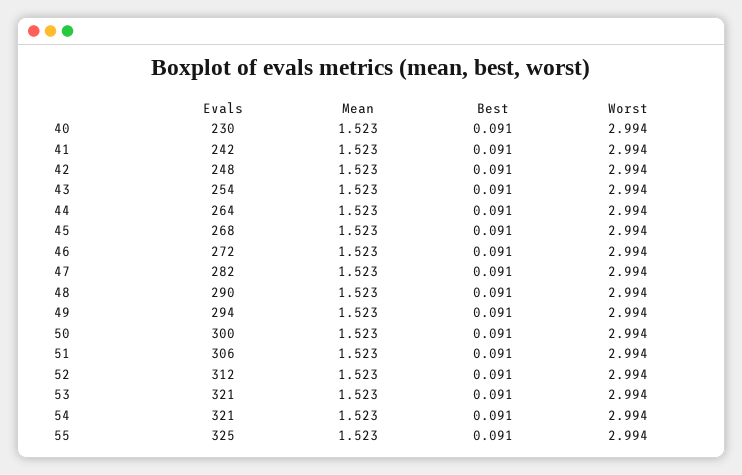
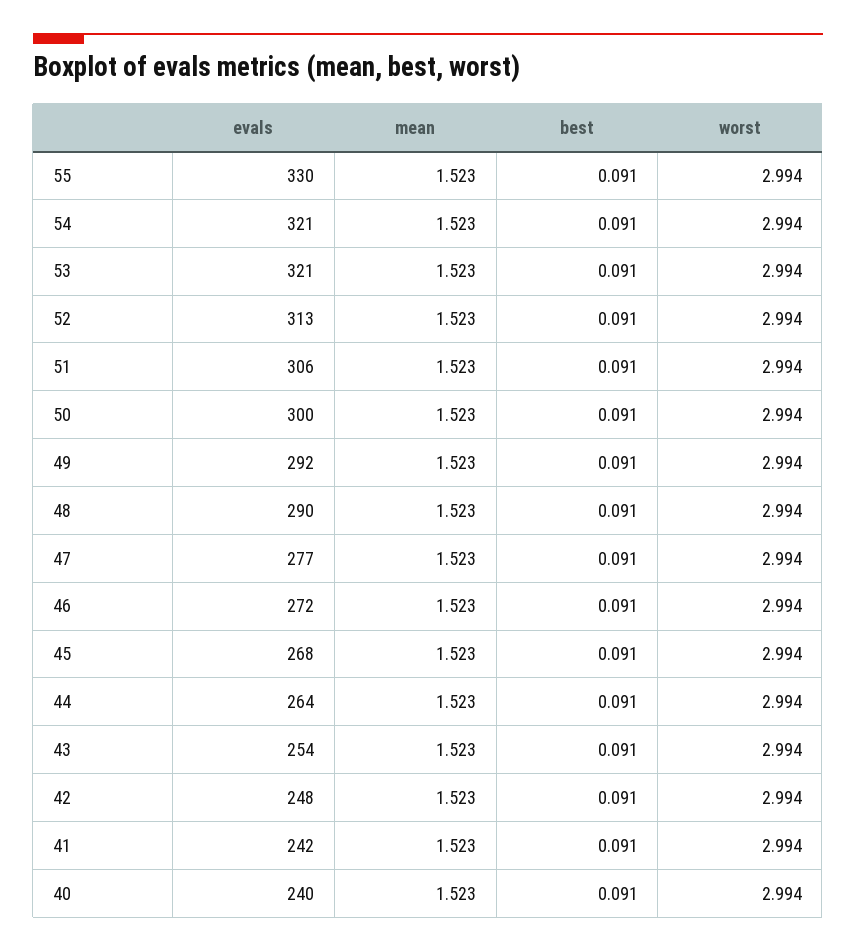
  {
    "Evals": {
-     "40": 230,
+     "40": 240,
      "41": 242,
      "42": 248,
      "43": 254,
      "44": 264,
      "45": 268,
      "46": 272,
-     "47": 282,
+     "47": 277,
      "48": 290,
-     "49": 294,
+     "49": 292,
      "50": 300,
      "51": 306,
-     "52": 312,
+     "52": 313,
      "53": 321,
      "54": 321,
-     "55": 325
+     "55": 330
    },
    "Mean": {
      "40": 1.523,
      "41": 1.523,
      "42": 1.523,
      "43": 1.523,
      "44": 1.523,
      "45": 1.523,
      "46": 1.523,
      "47": 1.523,
      "48": 1.523,
      "49": 1.523,
      "50": 1.523,
      "51": 1.523,
      "52": 1.523,
      "53": 1.523,
      "54": 1.523,
      "55": 1.523
    },
    "Best": {
      "40": 0.091,
      "41": 0.091,
      "42": 0.091,
      "43": 0.091,
      "44": 0.091,
      "45": 0.091,
      "46": 0.091,
      "47": 0.091,
      "48": 0.091,
      "49": 0.091,
      "50": 0.091,
      "51": 0.091,
      "52": 0.091,
      "53": 0.091,
      "54": 0.091,
      "55": 0.091
    },
    "Worst": {
      "40": 2.994,
      "41": 2.994,
      "42": 2.994,
      "43": 2.994,
      "44": 2.994,
      "45": 2.994,
      "46": 2.994,
      "47": 2.994,
      "48": 2.994,
      "49": 2.994,
      "50": 2.994,
      "51": 2.994,
      "52": 2.994,
      "53": 2.994,
      "54": 2.994,
      "55": 2.994
    }
  }

